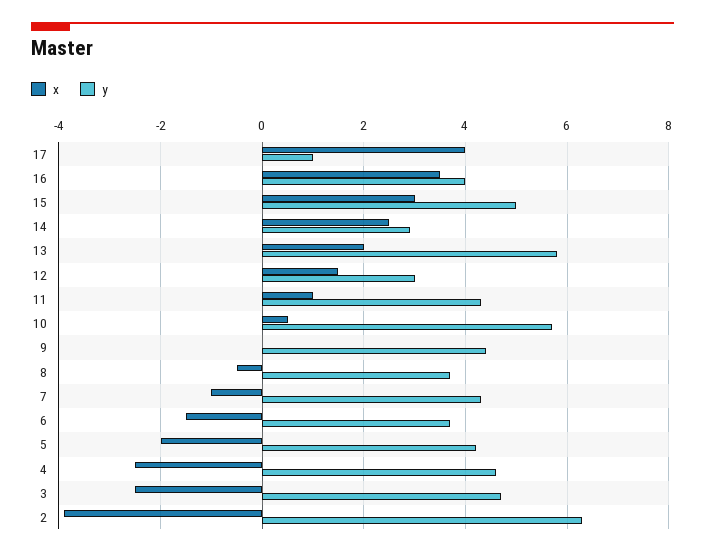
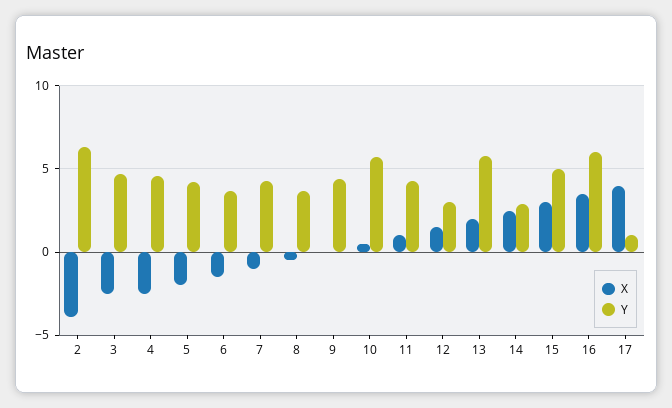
  {
    "x": {
      "17": 4,
      "16": 3.5,
      "15": 3,
      "14": 2.5,
      "13": 2,
      "12": 1.5,
      "11": 1,
      "10": 0.5,
      "9": 0,
      "8": -0.5,
      "7": -1,
      "6": -1.5,
      "5": -2,
      "4": -2.5,
      "3": -2.5,
      "2": -4
    },
    "y": {
      "17": 1,
-     "16": 4,
+     "16": 6,
      "15": 5,
      "14": 3,
      "13": 6,
      "12": 3,
      "11": 4.5,
      "10": 5.5,
      "9": 4.5,
      "8": 3.5,
      "7": 4.5,
      "6": 3.5,
      "5": 4,
      "4": 4.5,
      "3": 4.5,
      "2": 6.5
    }
  }

